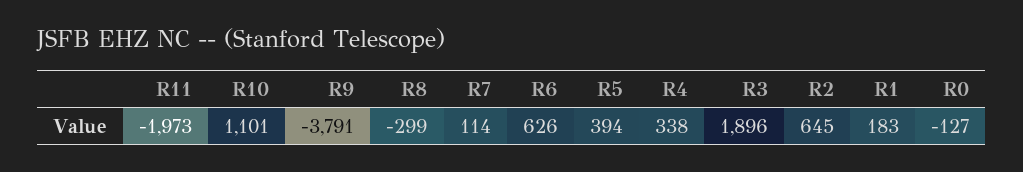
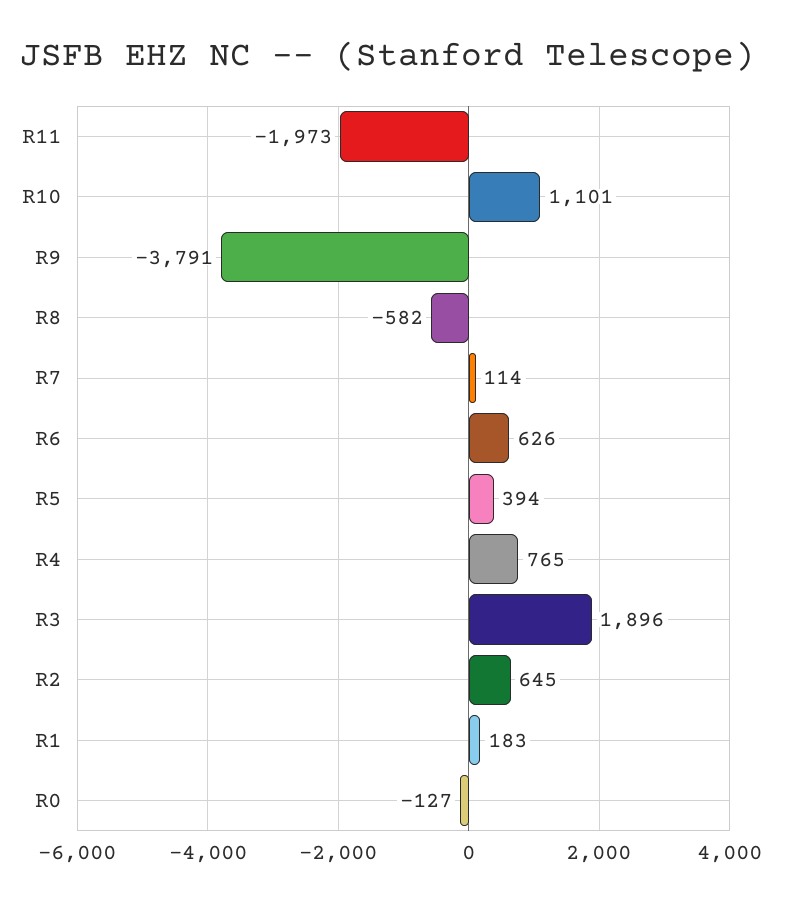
  {
    "R11": -1973,
    "R10": 1101,
    "R9": -3791,
-   "R8": -299,
+   "R8": -582,
    "R7": 114,
    "R6": 626,
    "R5": 394,
-   "R4": 338,
+   "R4": 765,
    "R3": 1896,
    "R2": 645,
    "R1": 183,
    "R0": -127
  }

